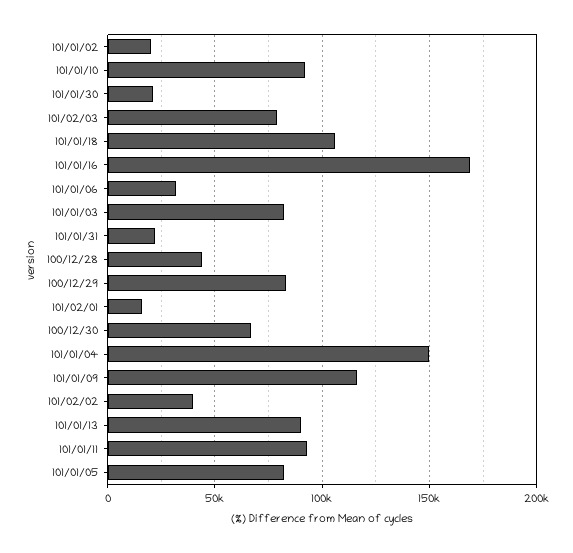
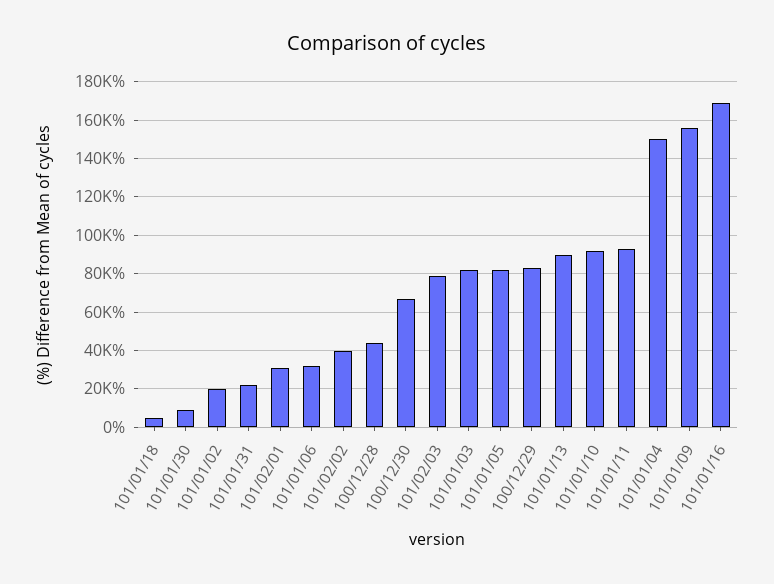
  {
    "101/01/02": 20000,
    "101/01/10": 90000,
-   "101/01/30": 20000,
+   "101/01/30": 10000,
    "101/02/03": 80000,
-   "101/01/18": 105000,
+   "101/01/18": 5000,
    "101/01/16": 170000,
    "101/01/06": 30000,
    "101/01/03": 80000,
    "101/01/31": 20000,
    "100/12/28": 45000,
    "100/12/29": 85000,
-   "101/02/01": 15000,
+   "101/02/01": 30000,
    "100/12/30": 65000,
    "101/01/04": 150000,
-   "101/01/09": 115000,
+   "101/01/09": 155000,
    "101/02/02": 40000,
    "101/01/13": 90000,
    "101/01/11": 95000,
    "101/01/05": 80000
  }

